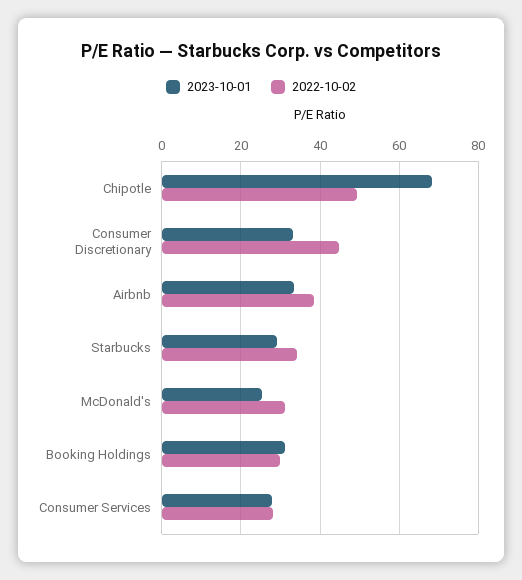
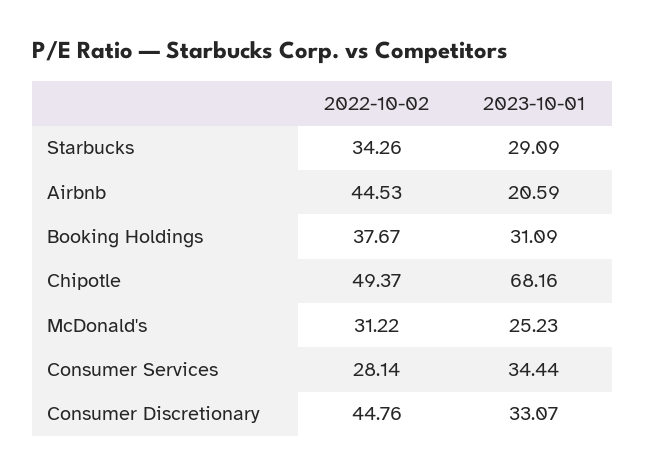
  {
    "2023-10-01": {
      "Chipotle": 68.16,
      "Consumer Discretionary": 33.07,
-     "Airbnb": 34,
+     "Airbnb": 20.59,
      "Starbucks": 29.09,
      "McDonald's": 25.23,
      "Booking Holdings": 31.09,
-     "Consumer Services": 28
+     "Consumer Services": 34.44
    },
    "2022-10-02": {
      "Chipotle": 49.37,
      "Consumer Discretionary": 44.76,
-     "Airbnb": 38,
+     "Airbnb": 44.53,
      "Starbucks": 34.26,
      "McDonald's": 31.22,
-     "Booking Holdings": 30,
+     "Booking Holdings": 37.67,
      "Consumer Services": 28.14
    }
  }

